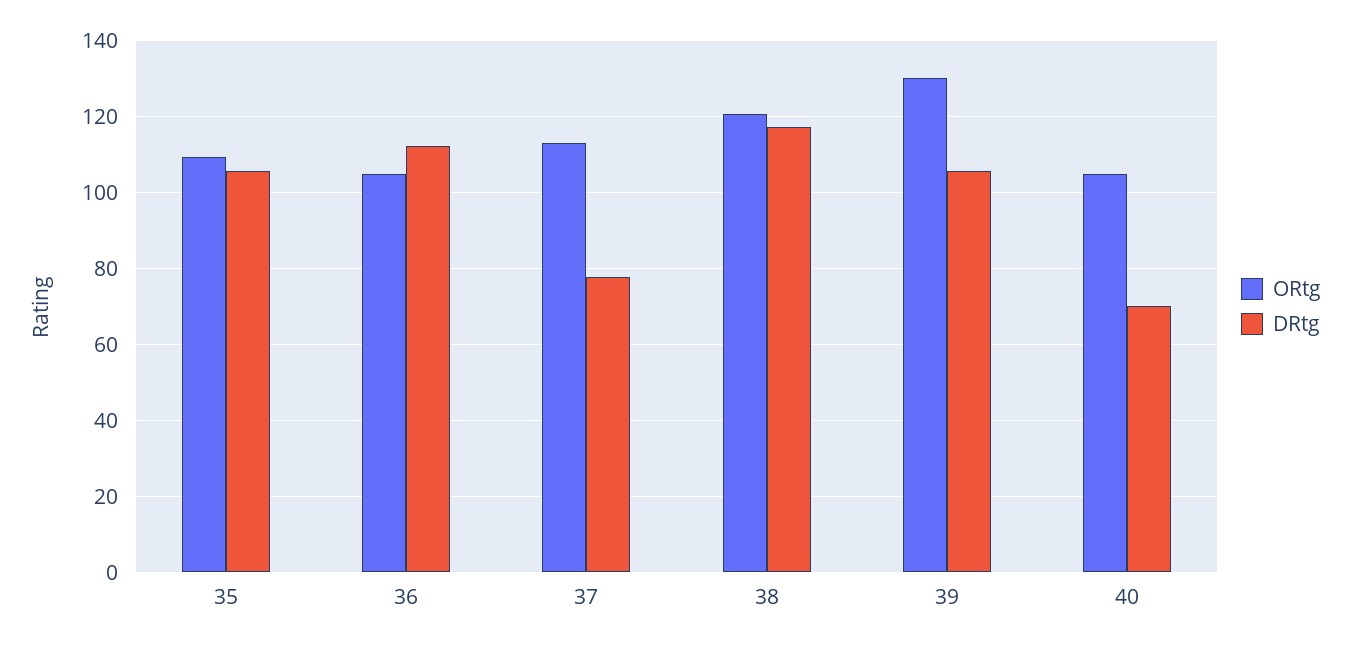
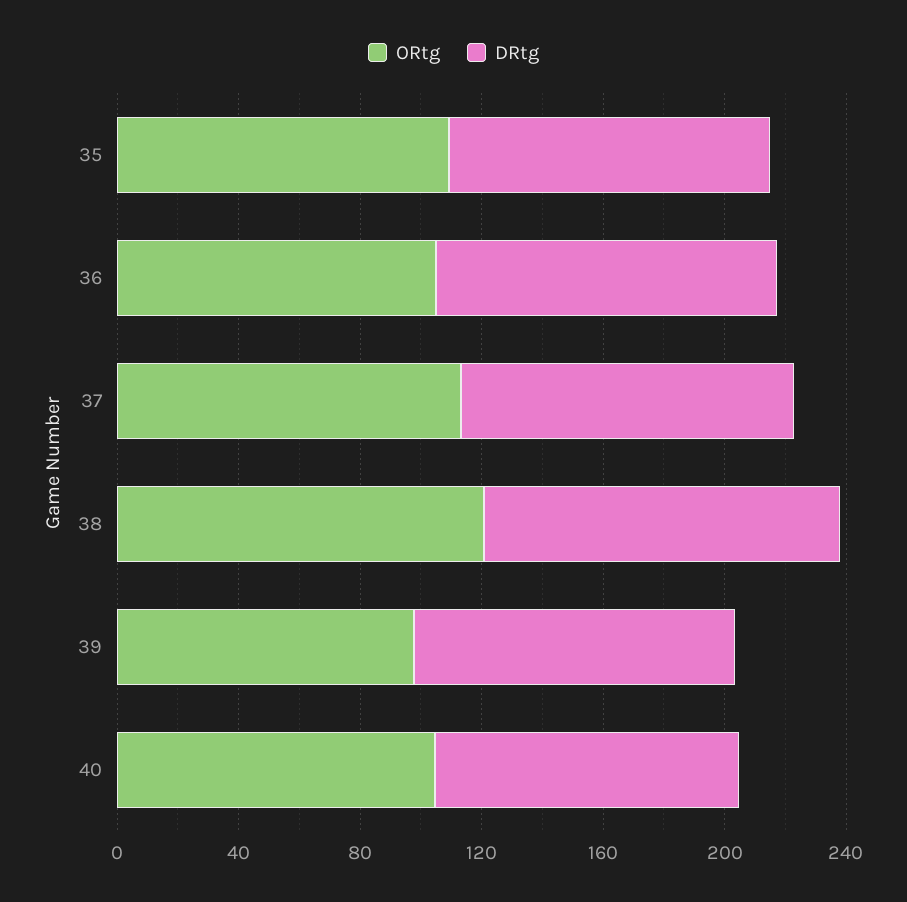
  {
    "ORtg": {
      "35": 110,
      "36": 106,
      "37": 114,
      "38": 120,
-     "39": 130,
+     "39": 100,
      "40": 104
    },
    "DRtg": {
      "35": 106,
      "36": 112,
-     "37": 78,
+     "37": 110,
      "38": 118,
      "39": 106,
-     "40": 70
+     "40": 100
    }
  }

